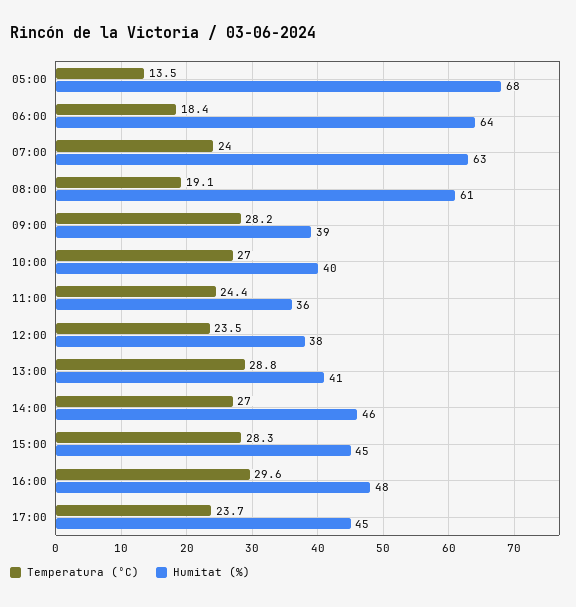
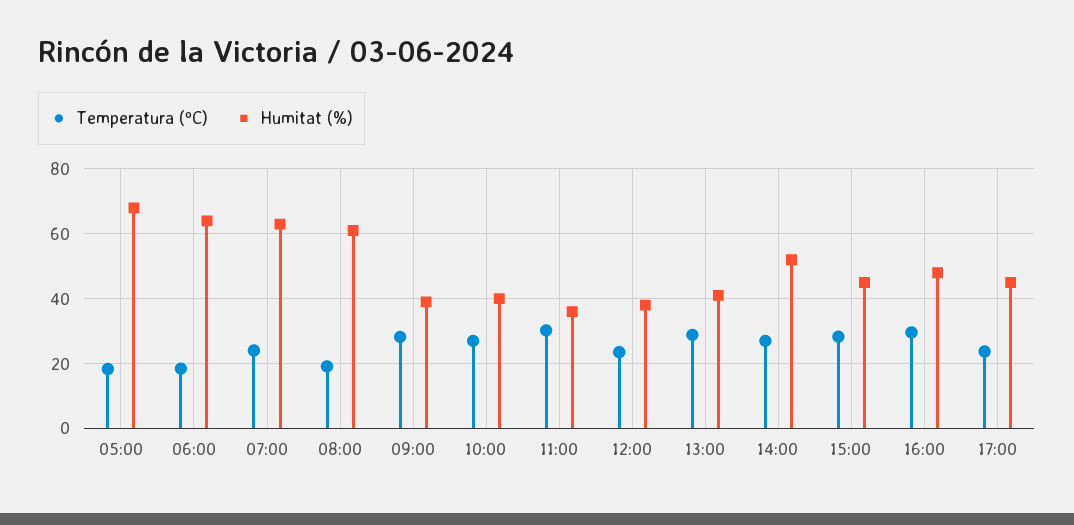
  {
    "Temperatura (ºC)": {
-     "05:00": 13.5,
+     "05:00": 18,
      "06:00": 18.4,
      "07:00": 24,
      "08:00": 19.1,
      "09:00": 28.2,
      "10:00": 27,
-     "11:00": 24.4,
+     "11:00": 30,
      "12:00": 23.5,
      "13:00": 28.8,
      "14:00": 27,
      "15:00": 28.3,
      "16:00": 29.6,
      "17:00": 23.7
    },
    "Humitat (%)": {
      "05:00": 68,
      "06:00": 64,
      "07:00": 63,
      "08:00": 61,
      "09:00": 39,
      "10:00": 40,
      "11:00": 36,
      "12:00": 38,
      "13:00": 41,
-     "14:00": 46,
+     "14:00": 52,
      "15:00": 45,
      "16:00": 48,
      "17:00": 45
    }
  }

